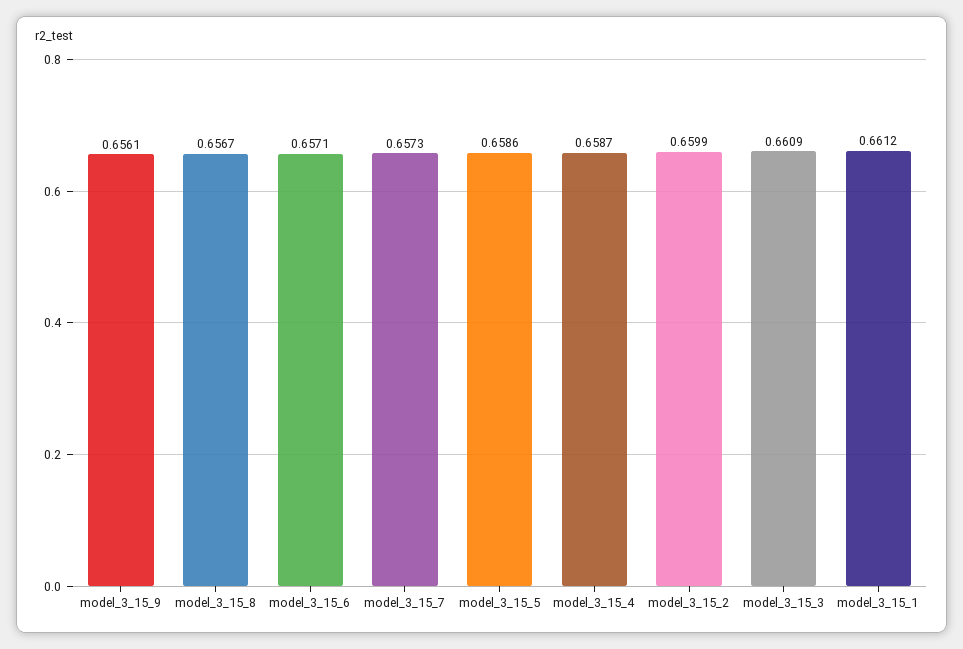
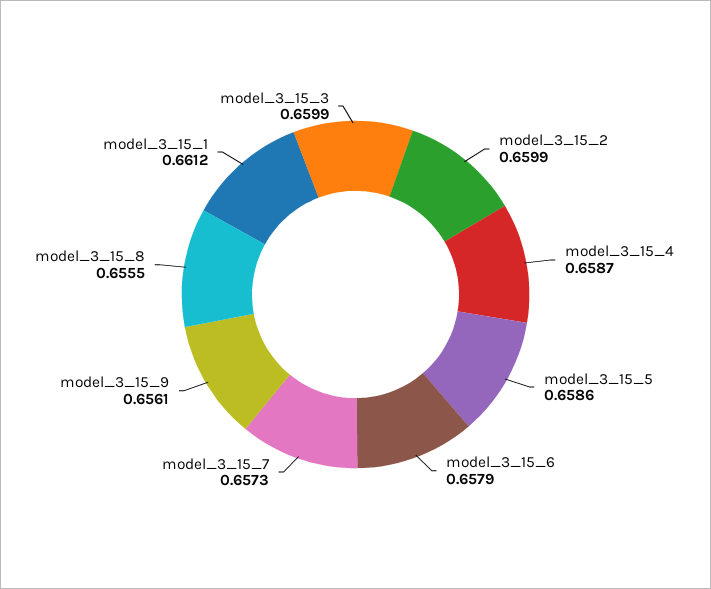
  {
    "model_3_15_9": 0.6561,
-   "model_3_15_8": 0.6567,
+   "model_3_15_8": 0.6555,
-   "model_3_15_6": 0.6571,
+   "model_3_15_6": 0.6579,
    "model_3_15_7": 0.6573,
    "model_3_15_5": 0.6586,
    "model_3_15_4": 0.6587,
    "model_3_15_2": 0.6599,
-   "model_3_15_3": 0.6609,
+   "model_3_15_3": 0.6599,
    "model_3_15_1": 0.6612
  }

